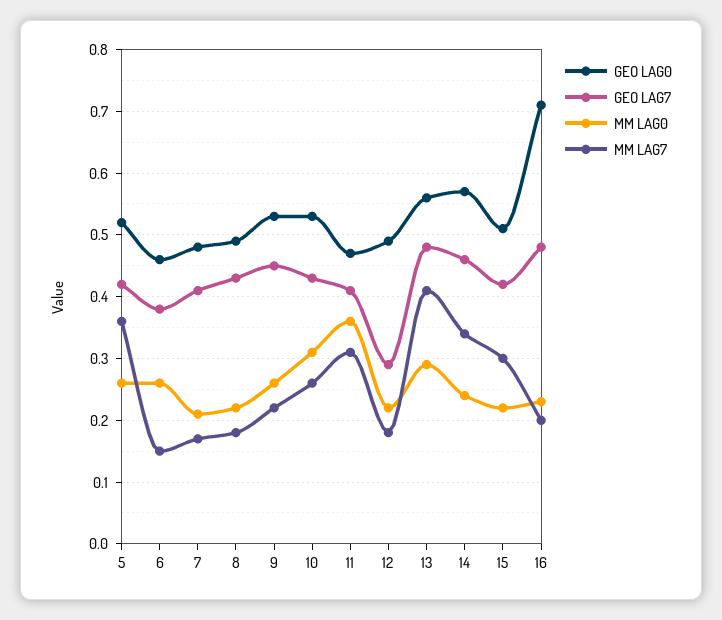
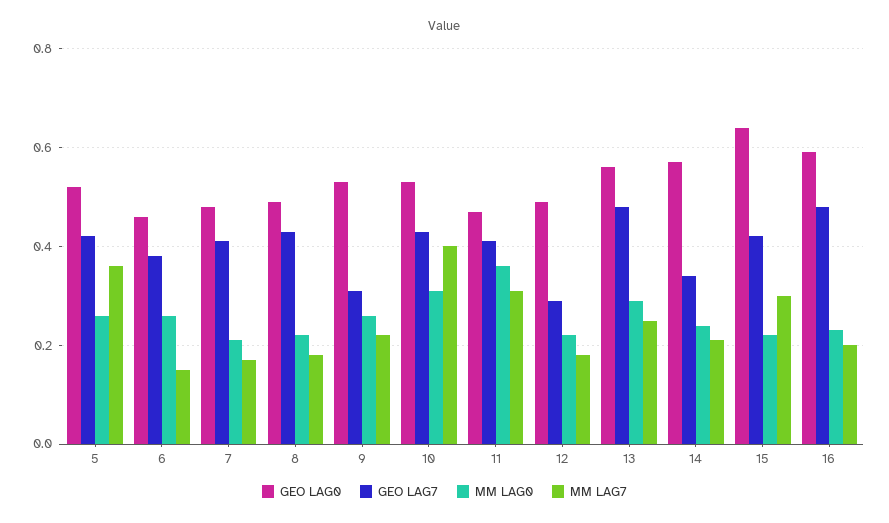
  {
    "GEO LAG0": {
      "5": 0.52,
      "6": 0.46,
      "7": 0.48,
      "8": 0.49,
      "9": 0.53,
      "10": 0.53,
      "11": 0.47,
      "12": 0.49,
      "13": 0.56,
      "14": 0.57,
-     "15": 0.51,
+     "15": 0.65,
-     "16": 0.71
+     "16": 0.6
    },
    "GEO LAG7": {
      "5": 0.42,
      "6": 0.38,
      "7": 0.41,
      "8": 0.43,
-     "9": 0.45,
+     "9": 0.3,
      "10": 0.43,
      "11": 0.41,
      "12": 0.29,
      "13": 0.48,
-     "14": 0.46,
+     "14": 0.35,
      "15": 0.42,
      "16": 0.48
    },
    "MM LAG0": {
      "5": 0.26,
      "6": 0.26,
      "7": 0.21,
      "8": 0.22,
      "9": 0.26,
      "10": 0.31,
      "11": 0.36,
      "12": 0.22,
      "13": 0.29,
      "14": 0.24,
      "15": 0.22,
      "16": 0.23
    },
    "MM LAG7": {
      "5": 0.36,
      "6": 0.15,
      "7": 0.17,
      "8": 0.18,
      "9": 0.22,
-     "10": 0.26,
+     "10": 0.4,
      "11": 0.31,
      "12": 0.18,
-     "13": 0.41,
+     "13": 0.25,
-     "14": 0.34,
+     "14": 0.2,
      "15": 0.3,
      "16": 0.2
    }
  }

